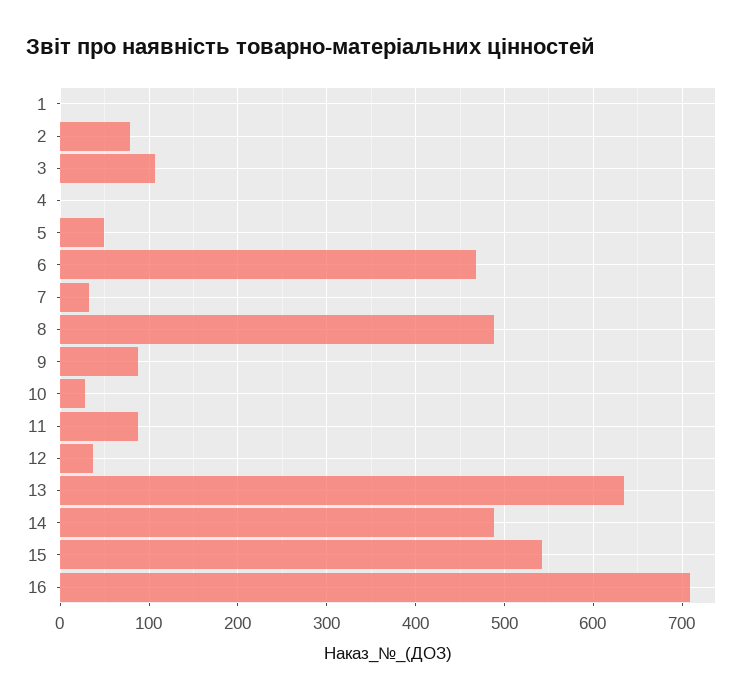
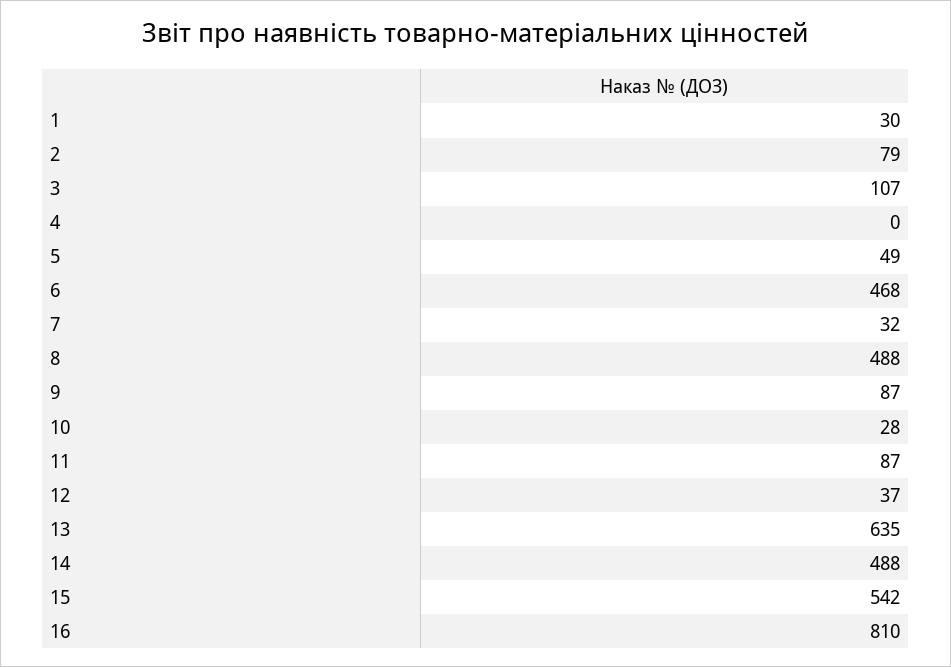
  {
-   "1": 0,
+   "1": 30,
    "2": 79,
    "3": 107,
    "4": 0,
    "5": 49,
    "6": 468,
    "7": 32,
    "8": 488,
    "9": 87,
    "10": 28,
    "11": 87,
    "12": 37,
    "13": 635,
    "14": 488,
    "15": 542,
-   "16": 710
+   "16": 810
  }

